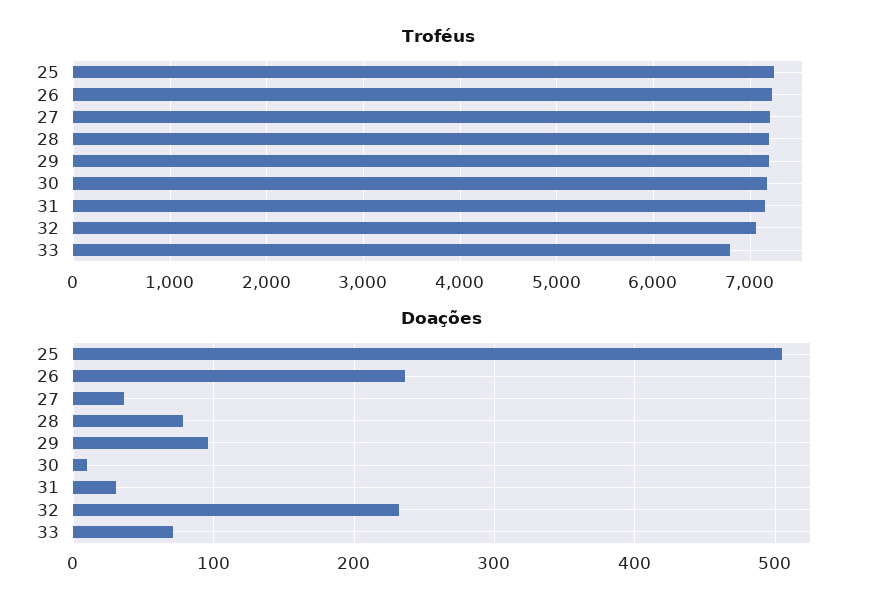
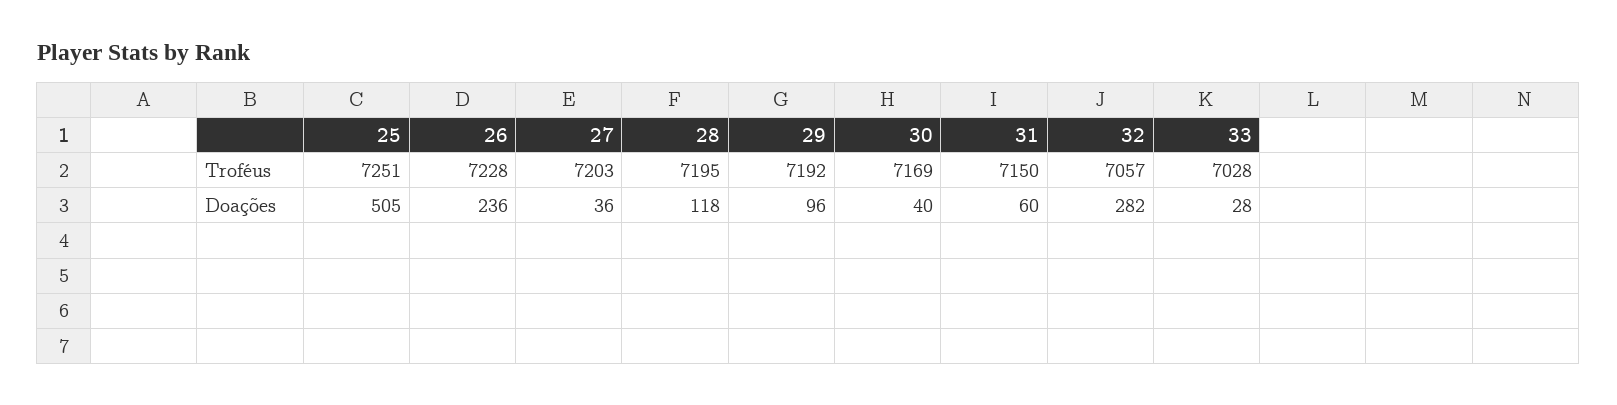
  {
    "Troféus": {
      "25": 7251,
      "26": 7228,
      "27": 7203,
      "28": 7195,
      "29": 7192,
      "30": 7169,
      "31": 7150,
      "32": 7057,
-     "33": 6800
+     "33": 7028
    },
    "Doações": {
      "25": 505,
      "26": 236,
      "27": 36,
-     "28": 80,
+     "28": 118,
      "29": 96,
-     "30": 10,
+     "30": 40,
-     "31": 30,
+     "31": 60,
-     "32": 230,
+     "32": 282,
-     "33": 70
+     "33": 28
    }
  }

